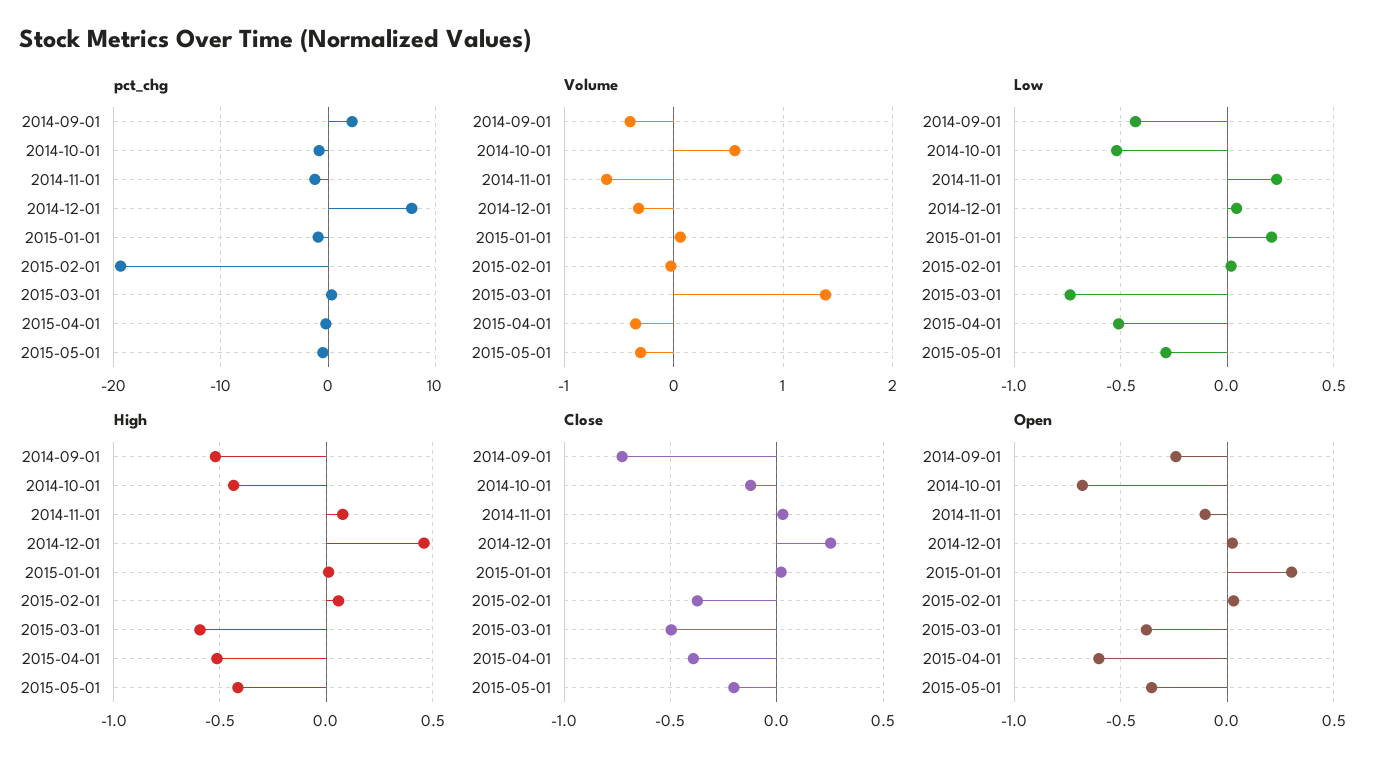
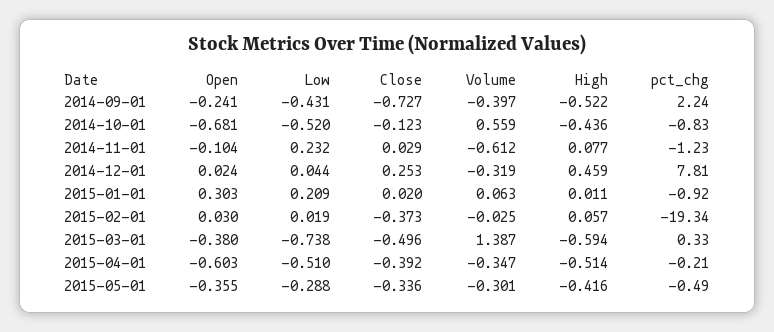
  {
    "pct_chg": {
      "2014-09-01": 2.24,
      "2014-10-01": -0.83,
      "2014-11-01": -1.23,
      "2014-12-01": 7.81,
      "2015-01-01": -0.92,
      "2015-02-01": -19.34,
      "2015-03-01": 0.33,
      "2015-04-01": -0.21,
      "2015-05-01": -0.49
    },
    "Volume": {
      "2014-09-01": -0.397,
      "2014-10-01": 0.559,
      "2014-11-01": -0.612,
      "2014-12-01": -0.319,
      "2015-01-01": 0.063,
      "2015-02-01": -0.025,
      "2015-03-01": 1.387,
      "2015-04-01": -0.347,
      "2015-05-01": -0.301
    },
    "Low": {
      "2014-09-01": -0.431,
      "2014-10-01": -0.52,
      "2014-11-01": 0.232,
      "2014-12-01": 0.044,
      "2015-01-01": 0.209,
      "2015-02-01": 0.019,
      "2015-03-01": -0.738,
      "2015-04-01": -0.51,
      "2015-05-01": -0.288
    },
    "High": {
      "2014-09-01": -0.522,
      "2014-10-01": -0.436,
      "2014-11-01": 0.077,
      "2014-12-01": 0.459,
      "2015-01-01": 0.011,
      "2015-02-01": 0.057,
      "2015-03-01": -0.594,
      "2015-04-01": -0.514,
      "2015-05-01": -0.416
    },
    "Close": {
      "2014-09-01": -0.727,
      "2014-10-01": -0.123,
      "2014-11-01": 0.029,
      "2014-12-01": 0.253,
      "2015-01-01": 0.02,
      "2015-02-01": -0.373,
      "2015-03-01": -0.496,
      "2015-04-01": -0.392,
-     "2015-05-01": -0.2
+     "2015-05-01": -0.336
    },
    "Open": {
      "2014-09-01": -0.241,
      "2014-10-01": -0.681,
      "2014-11-01": -0.104,
      "2014-12-01": 0.024,
      "2015-01-01": 0.303,
      "2015-02-01": 0.03,
      "2015-03-01": -0.38,
      "2015-04-01": -0.603,
      "2015-05-01": -0.355
    }
  }

